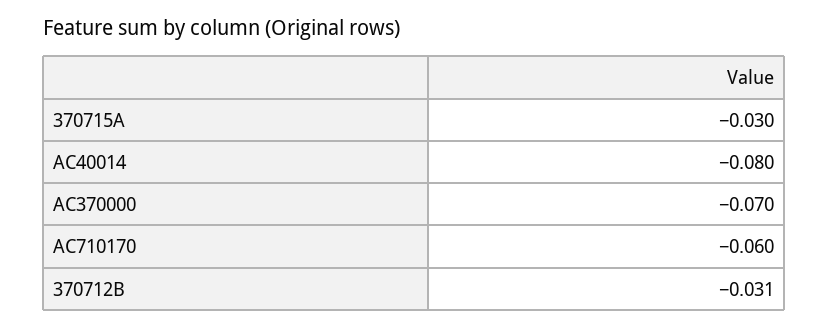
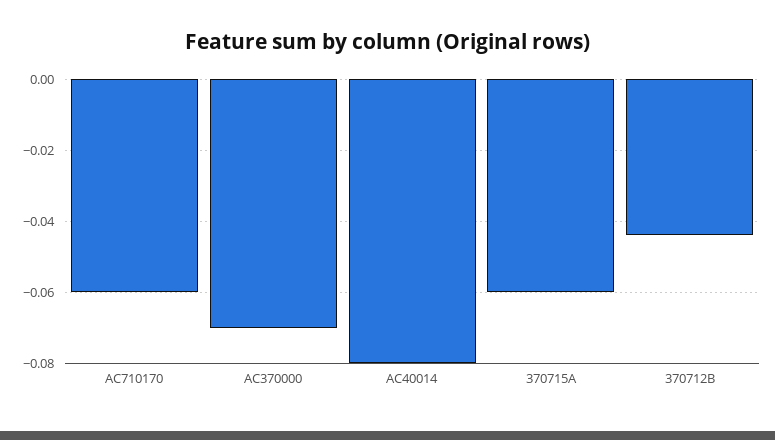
  {
-   "370715A": -0.03,
+   "370715A": -0.06,
    "AC40014": -0.08,
    "AC370000": -0.07,
    "AC710170": -0.06,
-   "370712B": -0.031
+   "370712B": -0.045
  }

